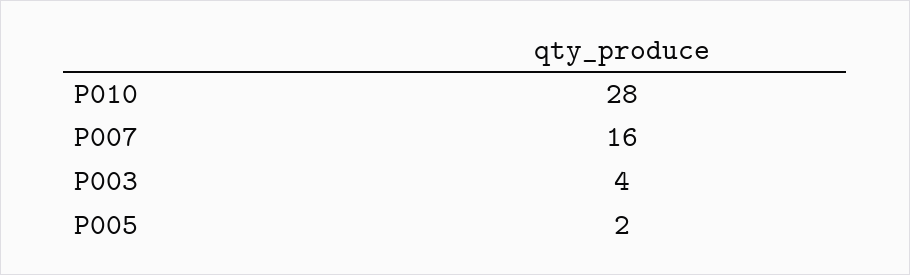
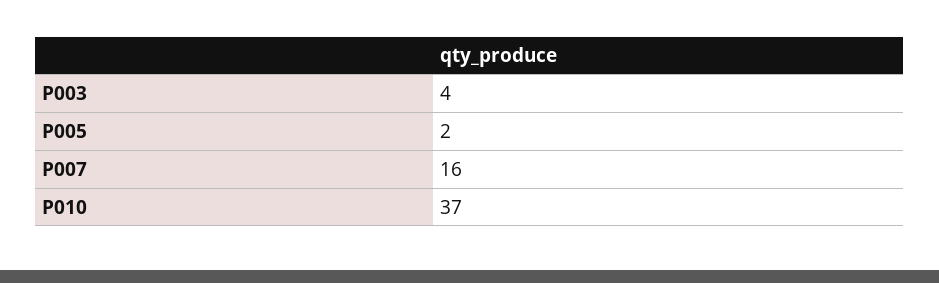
  {
-   "P010": 28,
+   "P010": 37,
    "P007": 16,
    "P003": 4,
    "P005": 2
  }

